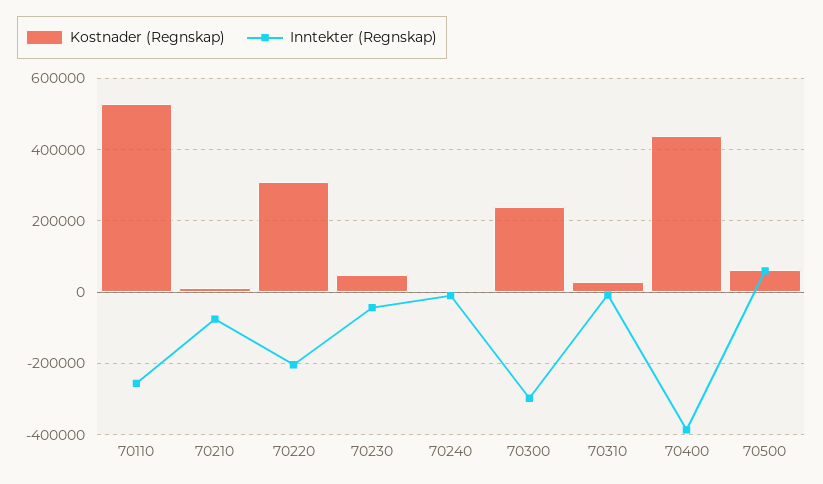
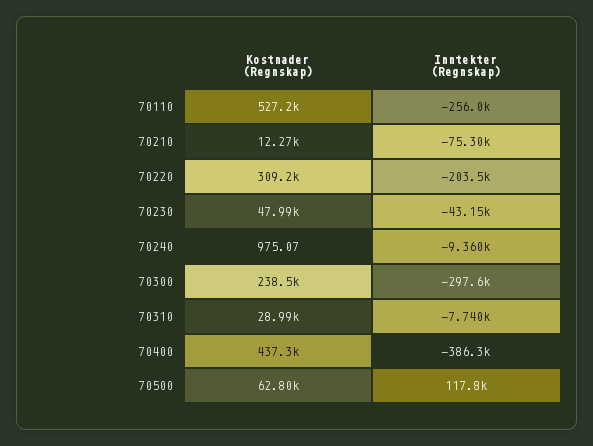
  {
    "Kostnader (Regnskap)": {
      "70110": 527200,
      "70210": 12270,
      "70220": 309200,
      "70230": 47990,
      "70240": 975.07,
      "70300": 238500,
      "70310": 28990,
      "70400": 437300,
      "70500": 62800
    },
    "Inntekter (Regnskap)": {
      "70110": -256000,
      "70210": -75300,
      "70220": -203500,
      "70230": -43150,
      "70240": -9360,
      "70300": -297600,
      "70310": -7740,
      "70400": -386300,
-     "70500": 60000
+     "70500": 117800
    }
  }

